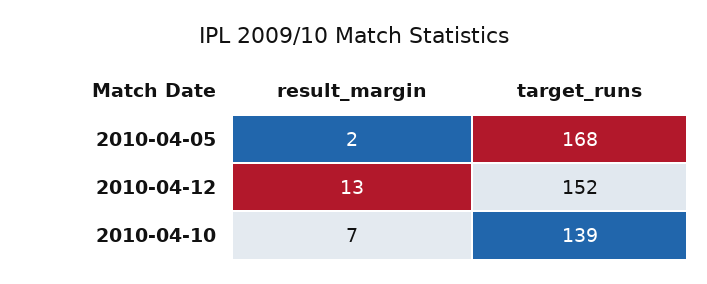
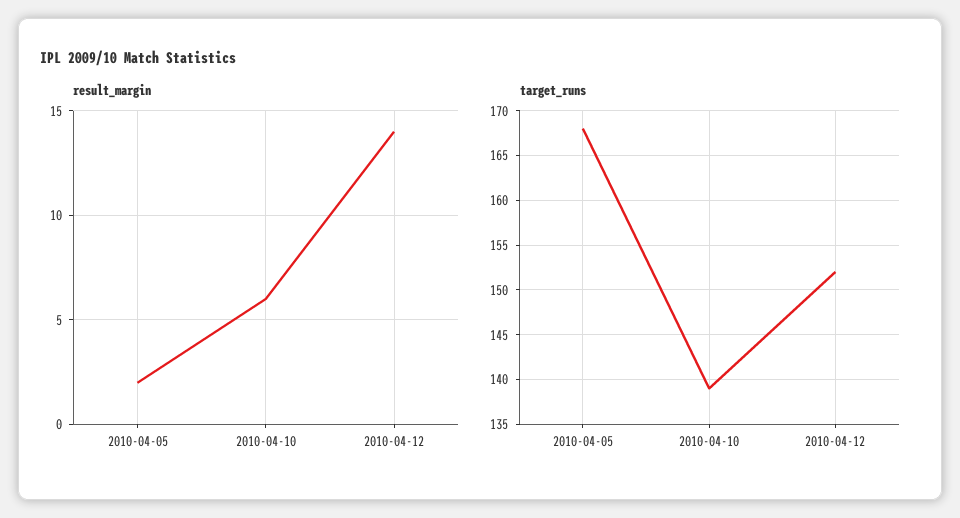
  {
    "result_margin": {
      "2010-04-05": 2,
-     "2010-04-12": 13,
+     "2010-04-12": 14,
-     "2010-04-10": 7
+     "2010-04-10": 6
    },
    "target_runs": {
      "2010-04-05": 168,
      "2010-04-12": 152,
      "2010-04-10": 139
    }
  }

